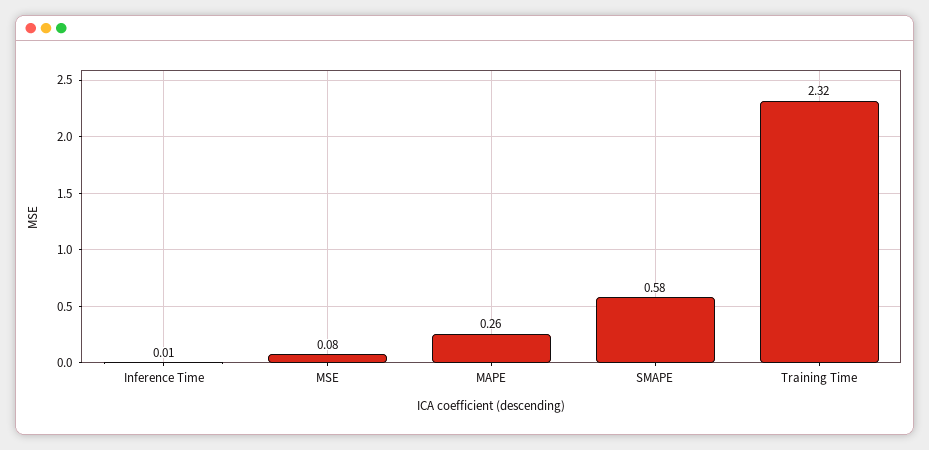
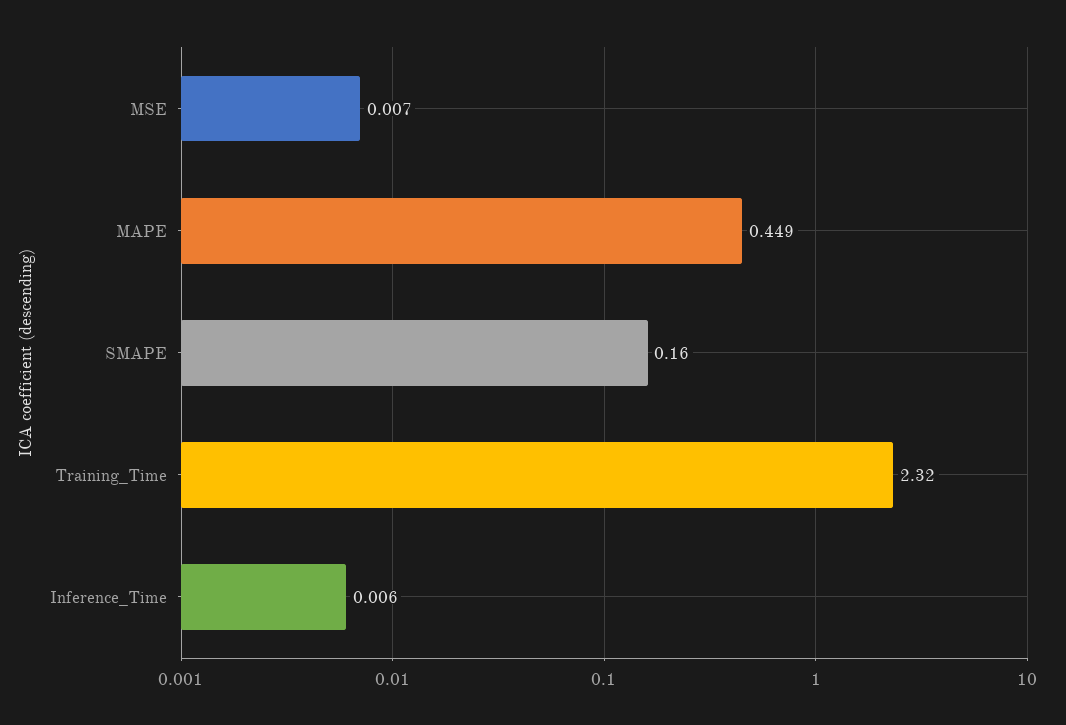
  {
    "Inference Time": 0.006,
-   "MSE": 0.08,
+   "MSE": 0.007,
-   "MAPE": 0.26,
+   "MAPE": 0.449,
-   "SMAPE": 0.58,
+   "SMAPE": 0.16,
    "Training Time": 2.32
  }

